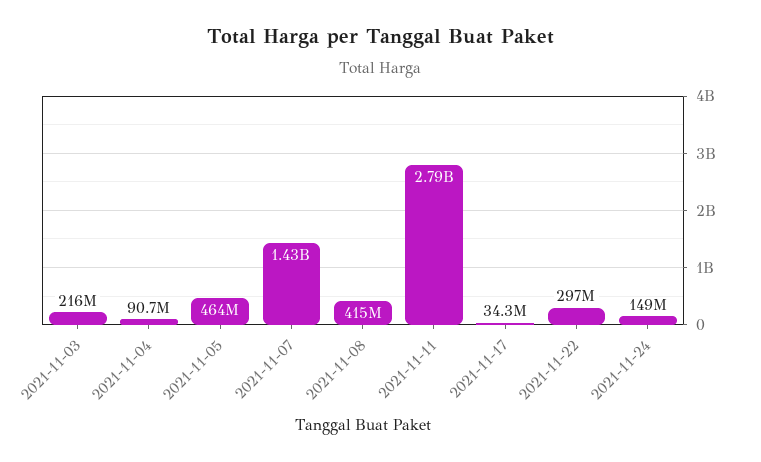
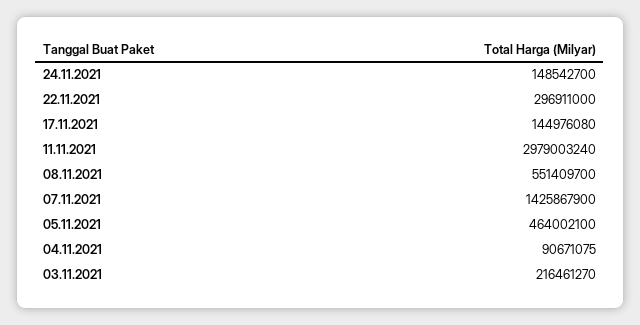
  {
    "2021-11-03": 216461270,
    "2021-11-04": 90671075,
    "2021-11-05": 464002100,
    "2021-11-07": 1425867900,
-   "2021-11-08": 415000000,
+   "2021-11-08": 551409700,
-   "2021-11-11": 2790000000,
+   "2021-11-11": 2979003240,
-   "2021-11-17": 34300000,
+   "2021-11-17": 144976080,
    "2021-11-22": 296911000,
    "2021-11-24": 148542700
  }

